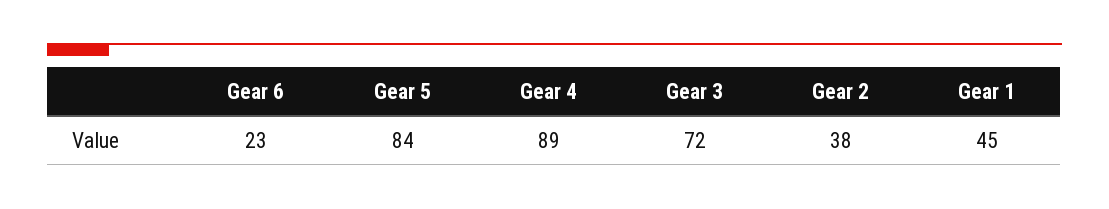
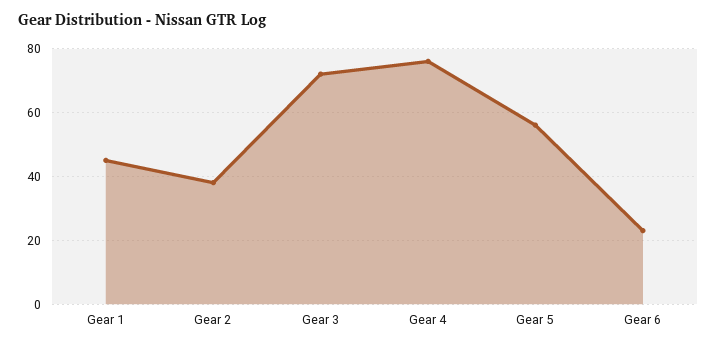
  {
    "Gear 6": 23,
-   "Gear 5": 84,
+   "Gear 5": 55,
-   "Gear 4": 89,
+   "Gear 4": 75,
    "Gear 3": 72,
    "Gear 2": 38,
    "Gear 1": 45
  }

